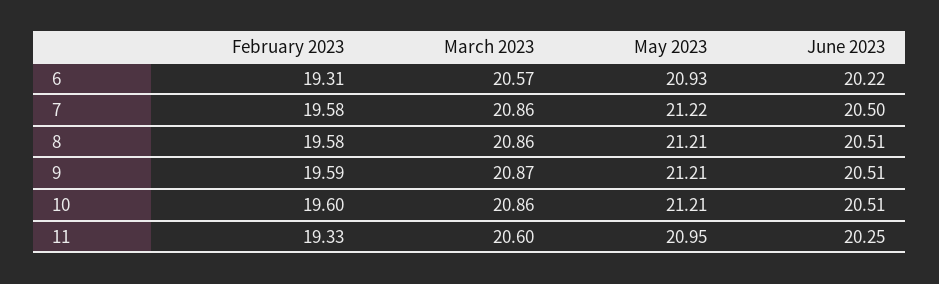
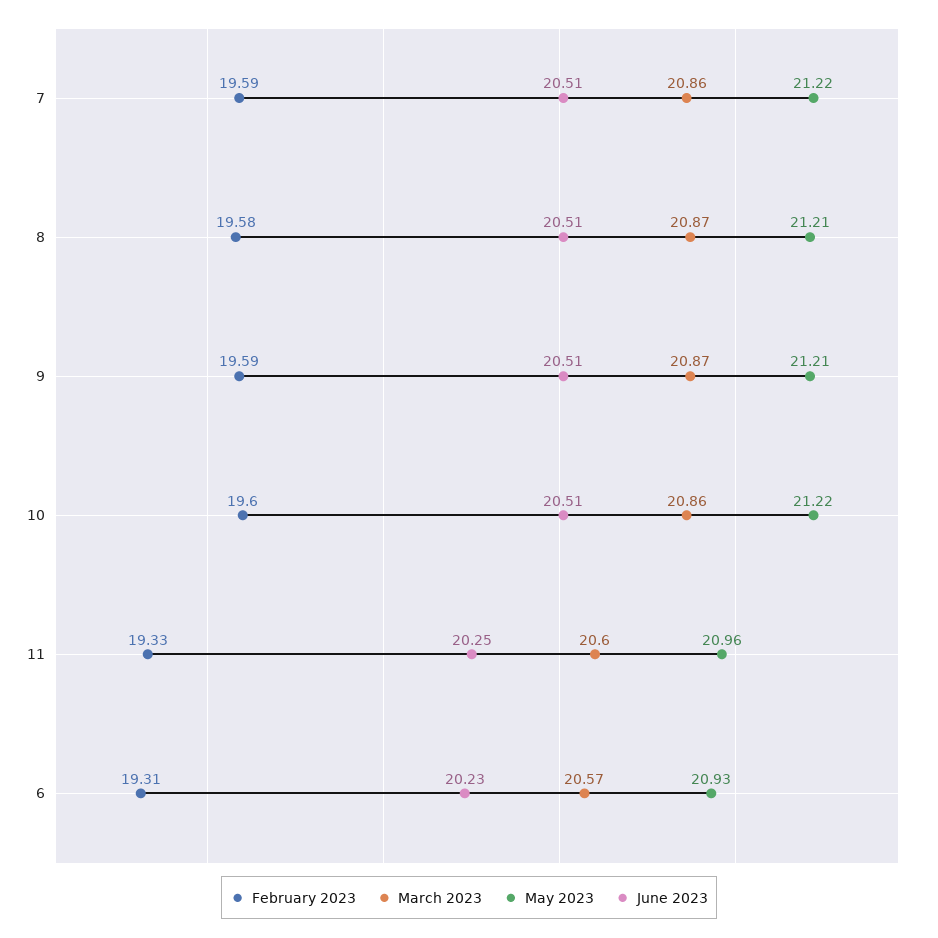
  {
    "February 2023": {
      "6": 19.31,
-     "7": 19.58,
+     "7": 19.59,
      "8": 19.58,
      "9": 19.59,
      "10": 19.6,
      "11": 19.33
    },
    "March 2023": {
      "6": 20.57,
      "7": 20.86,
-     "8": 20.86,
+     "8": 20.87,
      "9": 20.87,
      "10": 20.86,
      "11": 20.6
    },
    "May 2023": {
      "6": 20.93,
      "7": 21.22,
      "8": 21.21,
      "9": 21.21,
-     "10": 21.21,
+     "10": 21.22,
-     "11": 20.95
+     "11": 20.96
    },
    "June 2023": {
-     "6": 20.22,
+     "6": 20.23,
-     "7": 20.5,
+     "7": 20.51,
      "8": 20.51,
      "9": 20.51,
      "10": 20.51,
      "11": 20.25
    }
  }

